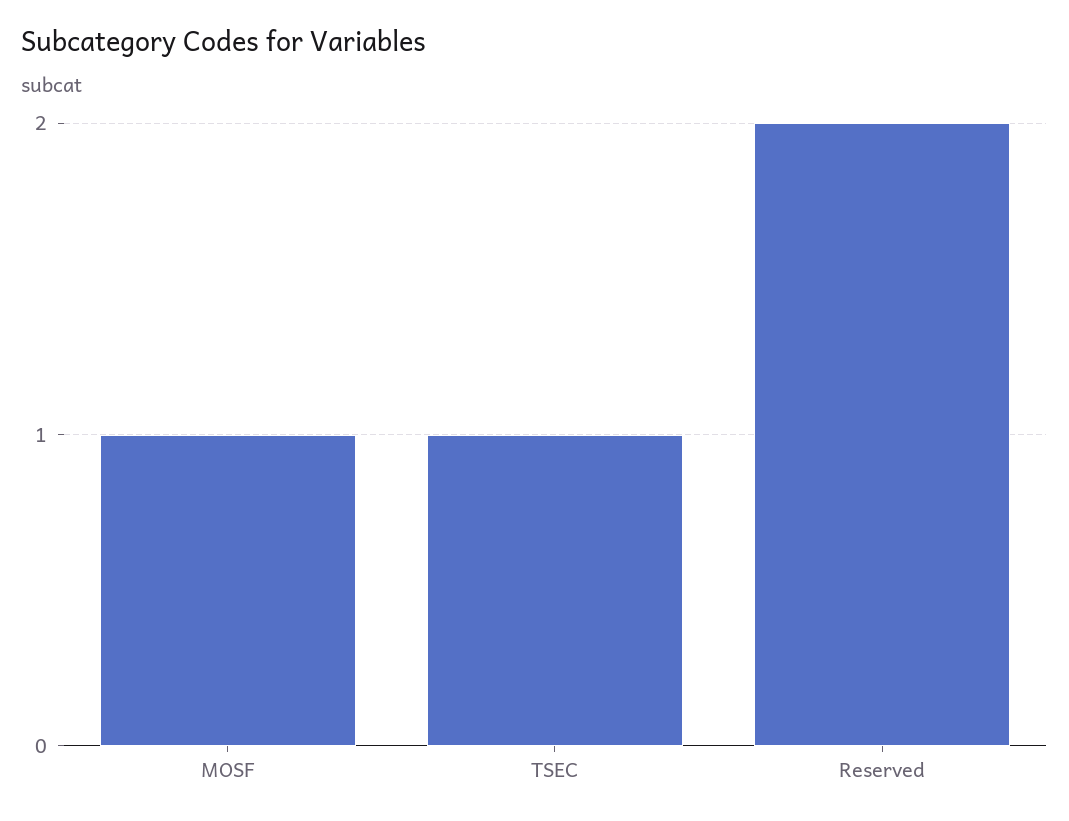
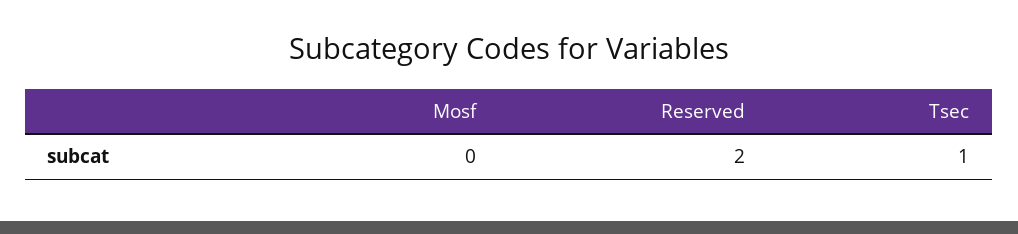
  {
-   "MOSF": 1,
+   "MOSF": 0,
    "TSEC": 1,
    "Reserved": 2
  }

